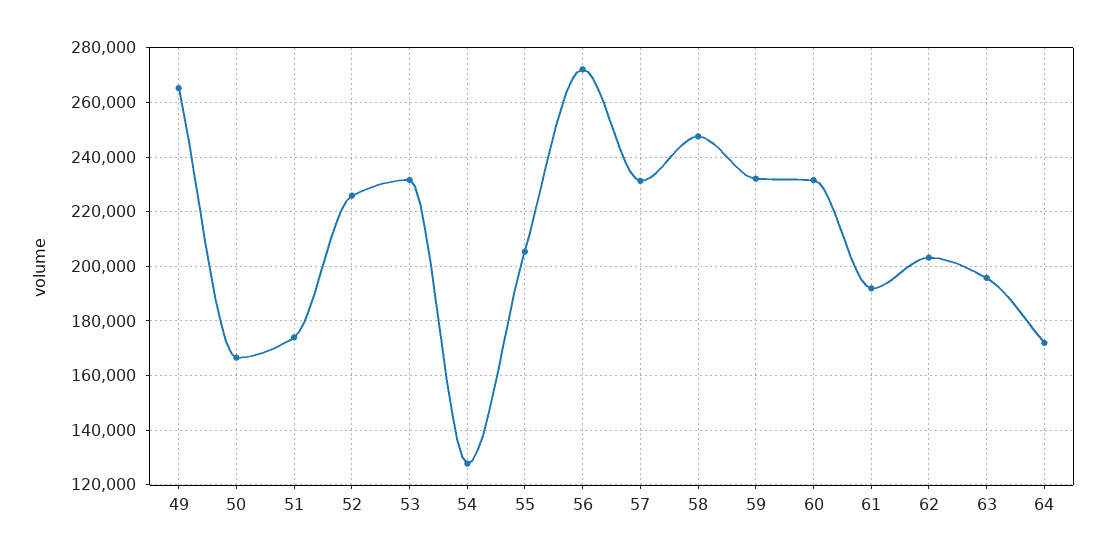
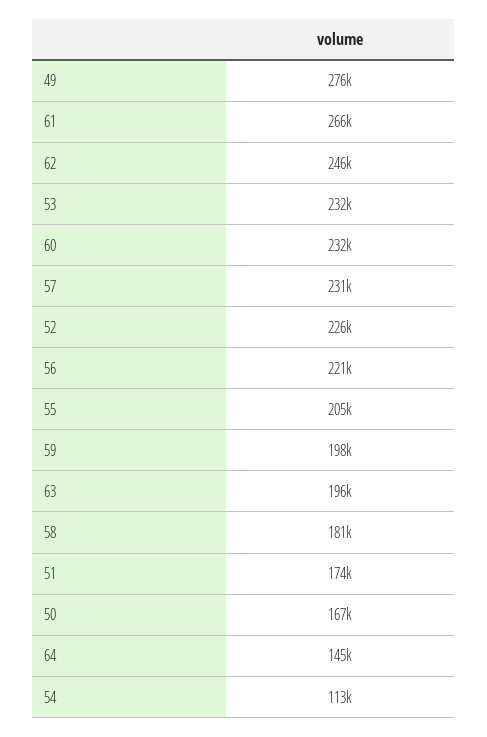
  {
-   "49": 265000,
+   "49": 276000,
    "50": 167000,
    "51": 174000,
    "52": 226000,
    "53": 232000,
-   "54": 127500,
+   "54": 113000,
    "55": 205000,
-   "56": 272500,
+   "56": 221000,
    "57": 231000,
-   "58": 247500,
+   "58": 181000,
-   "59": 232500,
+   "59": 198000,
    "60": 232000,
-   "61": 192500,
+   "61": 266000,
-   "62": 202500,
+   "62": 246000,
    "63": 196000,
-   "64": 172500
+   "64": 145000
  }

